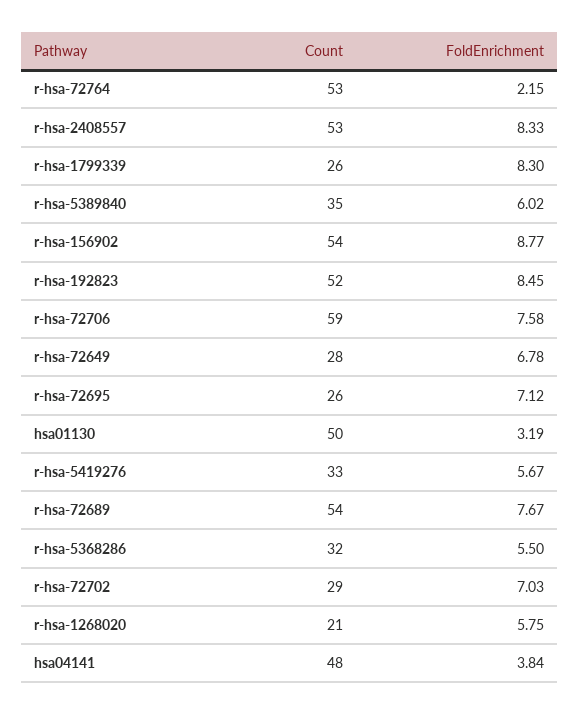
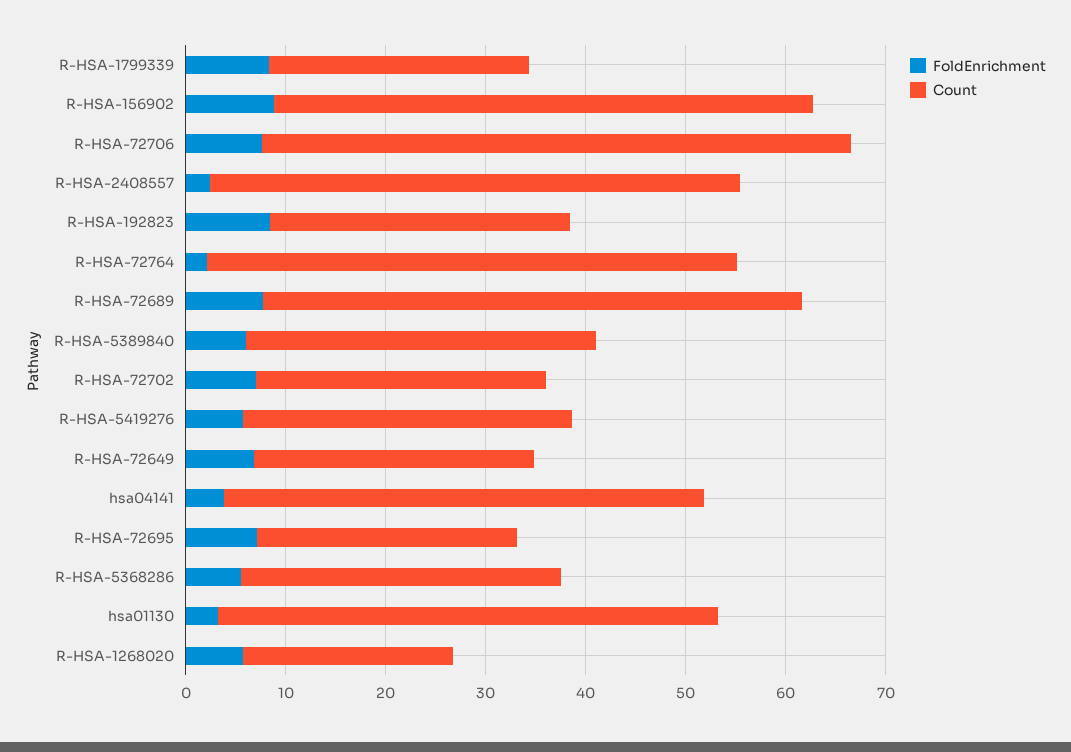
  {
    "Count": {
      "r-hsa-72764": 53,
      "r-hsa-2408557": 53,
      "r-hsa-1799339": 26,
      "r-hsa-5389840": 35,
      "r-hsa-156902": 54,
-     "r-hsa-192823": 52,
+     "r-hsa-192823": 30,
      "r-hsa-72706": 59,
      "r-hsa-72649": 28,
      "r-hsa-72695": 26,
      "hsa01130": 50,
      "r-hsa-5419276": 33,
      "r-hsa-72689": 54,
      "r-hsa-5368286": 32,
      "r-hsa-72702": 29,
      "r-hsa-1268020": 21,
      "hsa04141": 48
    },
    "FoldEnrichment": {
      "r-hsa-72764": 2.15,
-     "r-hsa-2408557": 8.33,
+     "r-hsa-2408557": 2,
      "r-hsa-1799339": 8.3,
      "r-hsa-5389840": 6.02,
      "r-hsa-156902": 8.77,
      "r-hsa-192823": 8.45,
      "r-hsa-72706": 7.58,
      "r-hsa-72649": 6.78,
      "r-hsa-72695": 7.12,
      "hsa01130": 3.19,
      "r-hsa-5419276": 5.67,
      "r-hsa-72689": 7.67,
      "r-hsa-5368286": 5.5,
      "r-hsa-72702": 7.03,
      "r-hsa-1268020": 5.75,
      "hsa04141": 3.84
    }
  }

